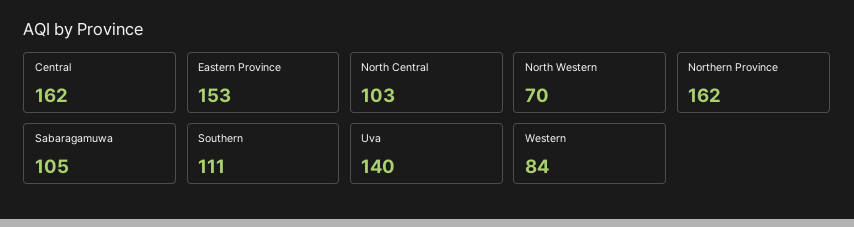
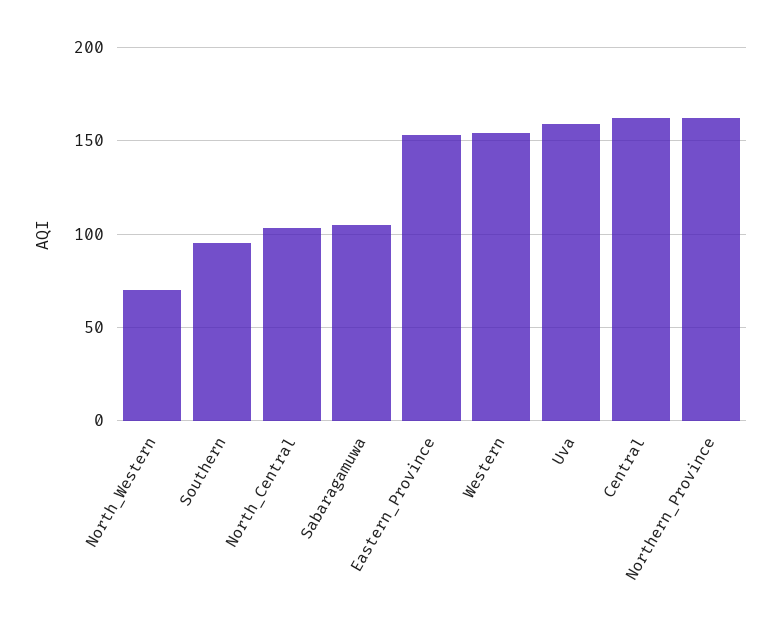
  {
    "Central": 162,
    "Eastern Province": 153,
    "North Central": 103,
    "North Western": 70,
    "Northern Province": 162,
    "Sabaragamuwa": 105,
-   "Southern": 111,
+   "Southern": 95,
-   "Uva": 140,
+   "Uva": 160,
-   "Western": 84
+   "Western": 155
  }

